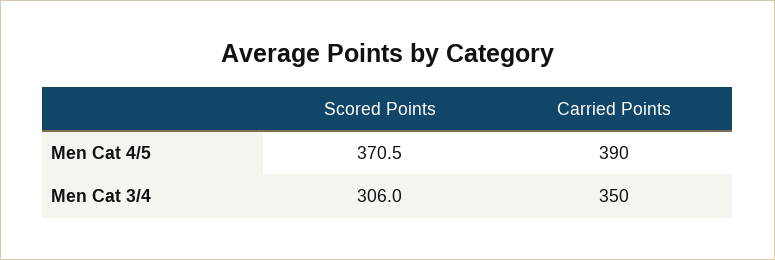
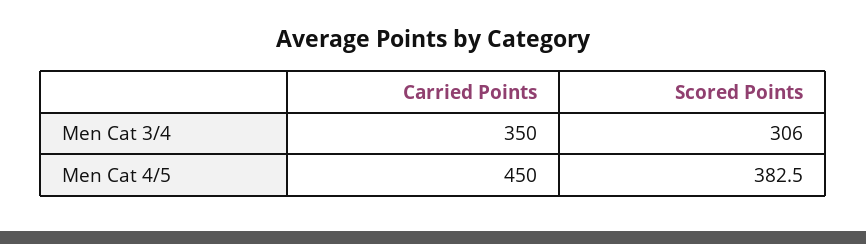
  {
    "Scored Points": {
-     "Men Cat 4/5": 370.5,
+     "Men Cat 4/5": 382.5,
      "Men Cat 3/4": 306
    },
    "Carried Points": {
-     "Men Cat 4/5": 390,
+     "Men Cat 4/5": 450,
      "Men Cat 3/4": 350
    }
  }

